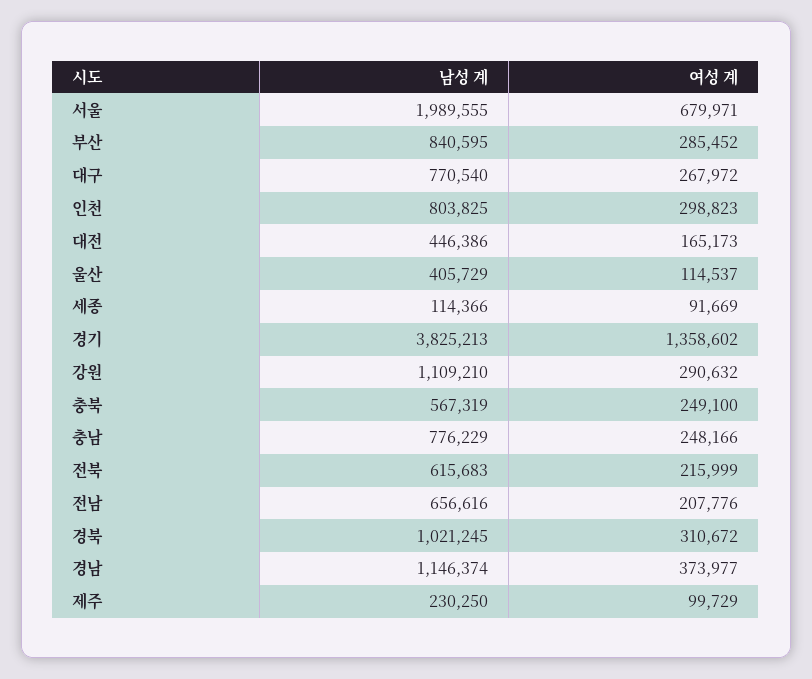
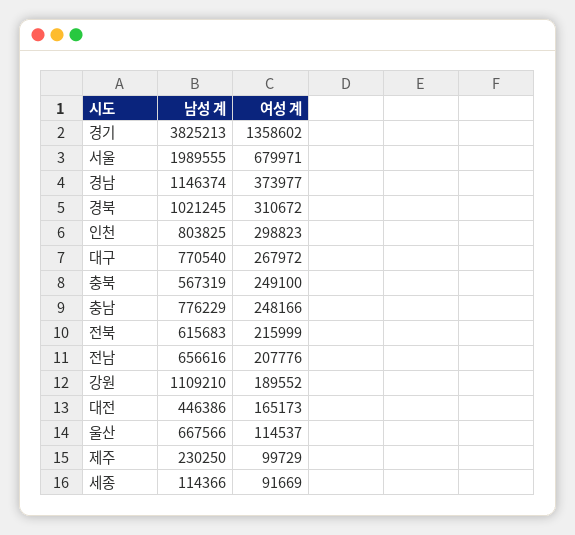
  {
    "남성 계": {
      "서울": 1989555,
-     "부산": 840595,
      "대구": 770540,
      "인천": 803825,
      "대전": 446386,
-     "울산": 405729,
+     "울산": 667566,
      "세종": 114366,
      "경기": 3825213,
      "강원": 1109210,
      "충북": 567319,
      "충남": 776229,
      "전북": 615683,
      "전남": 656616,
      "경북": 1021245,
      "경남": 1146374,
      "제주": 230250
    },
    "여성 계": {
      "서울": 679971,
-     "부산": 285452,
      "대구": 267972,
      "인천": 298823,
      "대전": 165173,
      "울산": 114537,
      "세종": 91669,
      "경기": 1358602,
-     "강원": 290632,
+     "강원": 189552,
      "충북": 249100,
      "충남": 248166,
      "전북": 215999,
      "전남": 207776,
      "경북": 310672,
      "경남": 373977,
      "제주": 99729
    }
  }

